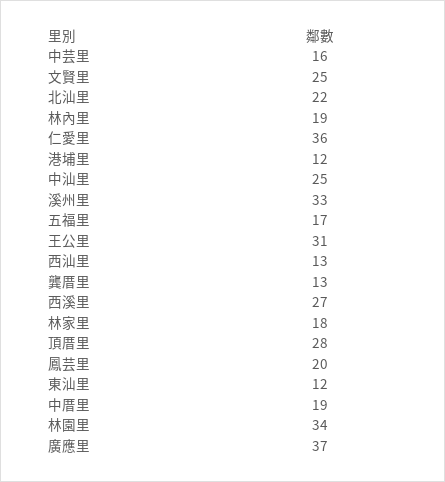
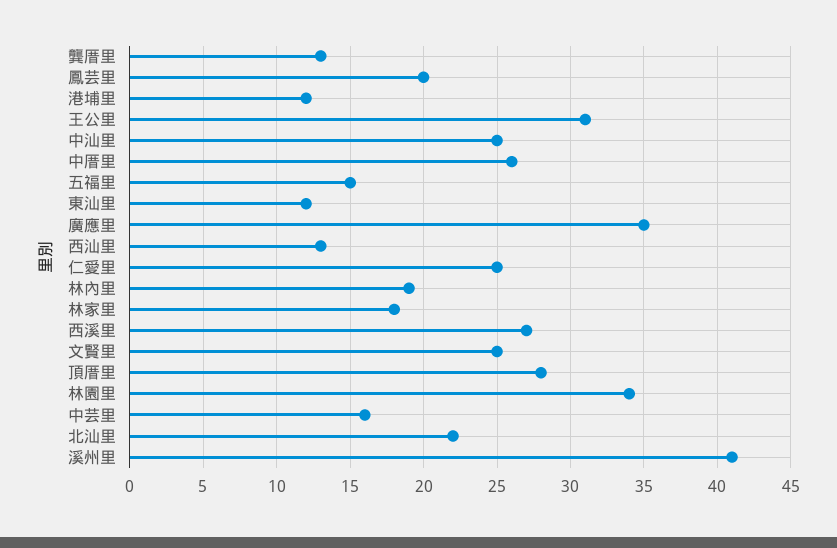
  {
    "中芸里": 16,
    "文賢里": 25,
    "北汕里": 22,
    "林內里": 19,
-   "仁愛里": 36,
+   "仁愛里": 25,
    "港埔里": 12,
    "中汕里": 25,
-   "溪州里": 33,
+   "溪州里": 41,
-   "五福里": 17,
+   "五福里": 15,
    "王公里": 31,
    "西汕里": 13,
    "龔厝里": 13,
    "西溪里": 27,
    "林家里": 18,
    "頂厝里": 28,
    "鳳芸里": 20,
    "東汕里": 12,
-   "中厝里": 19,
+   "中厝里": 26,
    "林園里": 34,
-   "廣應里": 37
+   "廣應里": 35
  }

